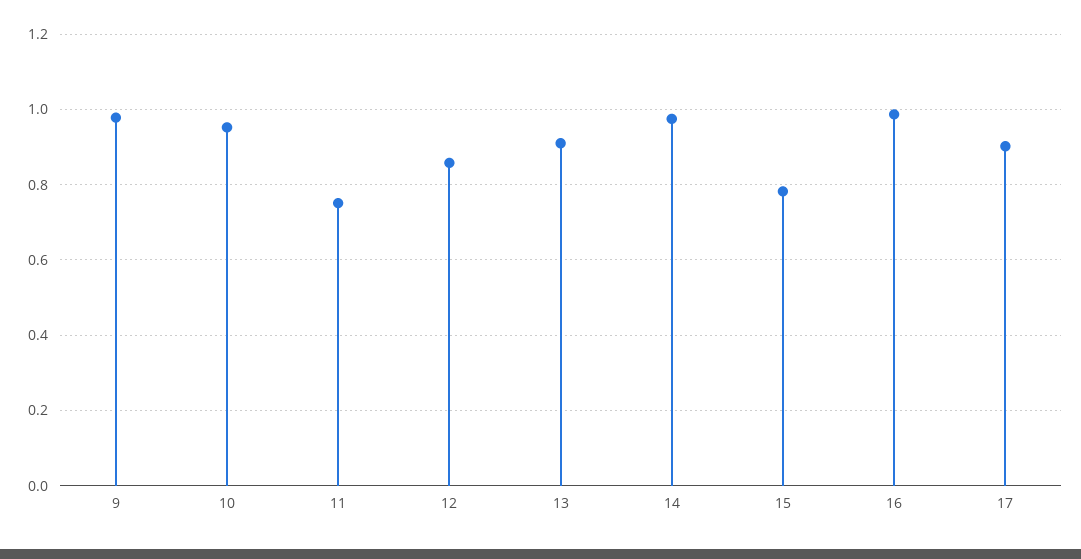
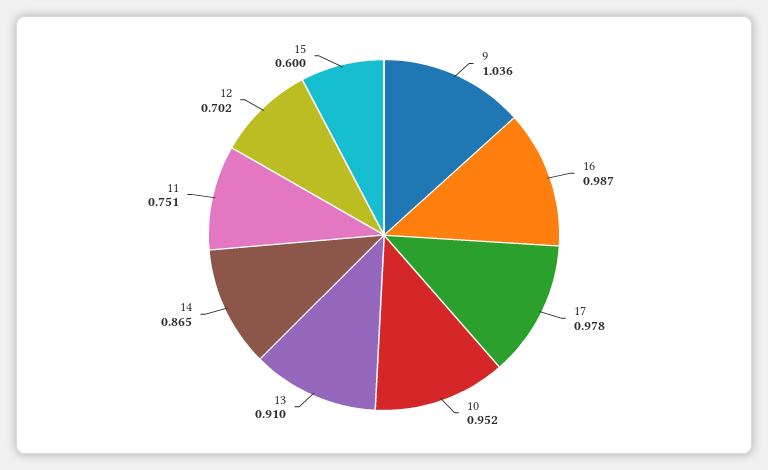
  {
-   "9": 0.98,
+   "9": 1.036,
    "10": 0.952,
    "11": 0.751,
-   "12": 0.86,
+   "12": 0.702,
    "13": 0.91,
-   "14": 0.98,
+   "14": 0.865,
-   "15": 0.78,
+   "15": 0.6,
    "16": 0.987,
-   "17": 0.9
+   "17": 0.978
  }

